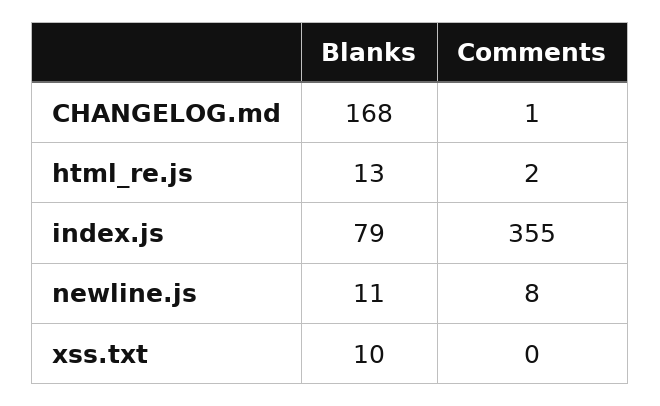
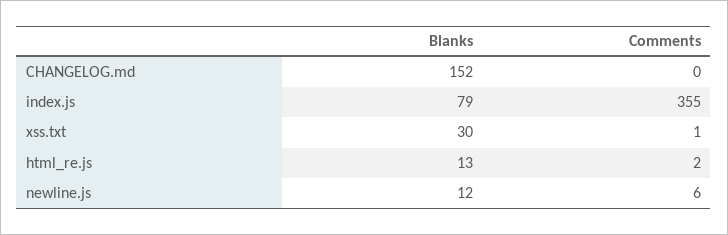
  {
    "Blanks": {
-     "CHANGELOG.md": 168,
+     "CHANGELOG.md": 152,
      "html_re.js": 13,
      "index.js": 79,
-     "newline.js": 11,
+     "newline.js": 12,
-     "xss.txt": 10
+     "xss.txt": 30
    },
    "Comments": {
-     "CHANGELOG.md": 1,
+     "CHANGELOG.md": 0,
      "html_re.js": 2,
      "index.js": 355,
-     "newline.js": 8,
+     "newline.js": 6,
-     "xss.txt": 0
+     "xss.txt": 1
    }
  }

